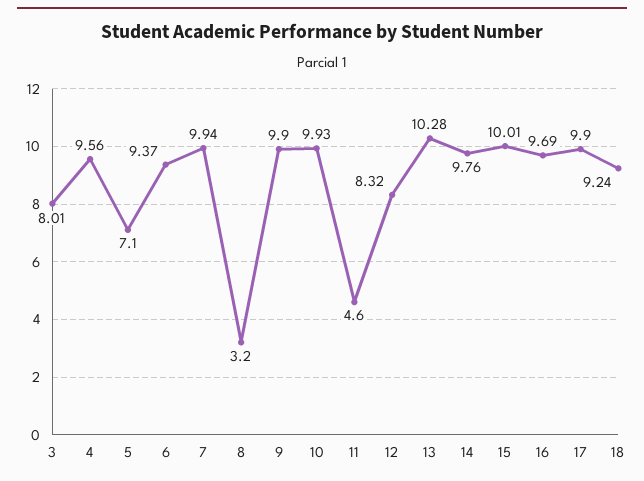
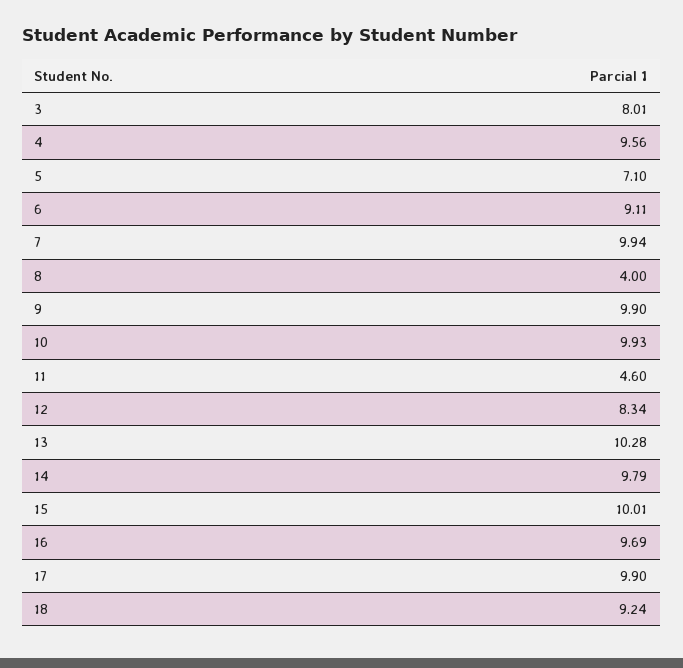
  {
    "3": 8.01,
    "4": 9.56,
    "5": 7.1,
-   "6": 9.37,
+   "6": 9.11,
    "7": 9.94,
-   "8": 3.2,
+   "8": 4,
    "9": 9.9,
    "10": 9.93,
    "11": 4.6,
-   "12": 8.32,
+   "12": 8.34,
    "13": 10.28,
-   "14": 9.76,
+   "14": 9.79,
    "15": 10.01,
    "16": 9.69,
    "17": 9.9,
    "18": 9.24
  }

